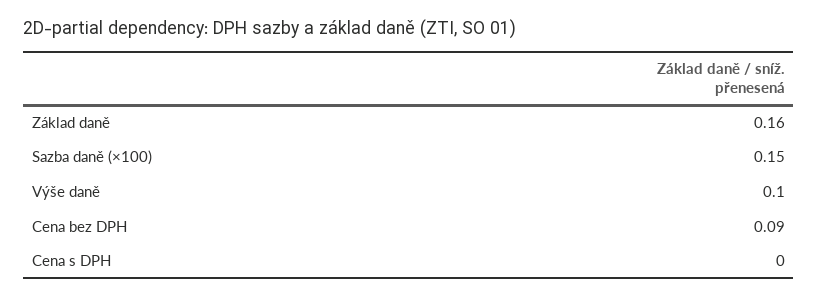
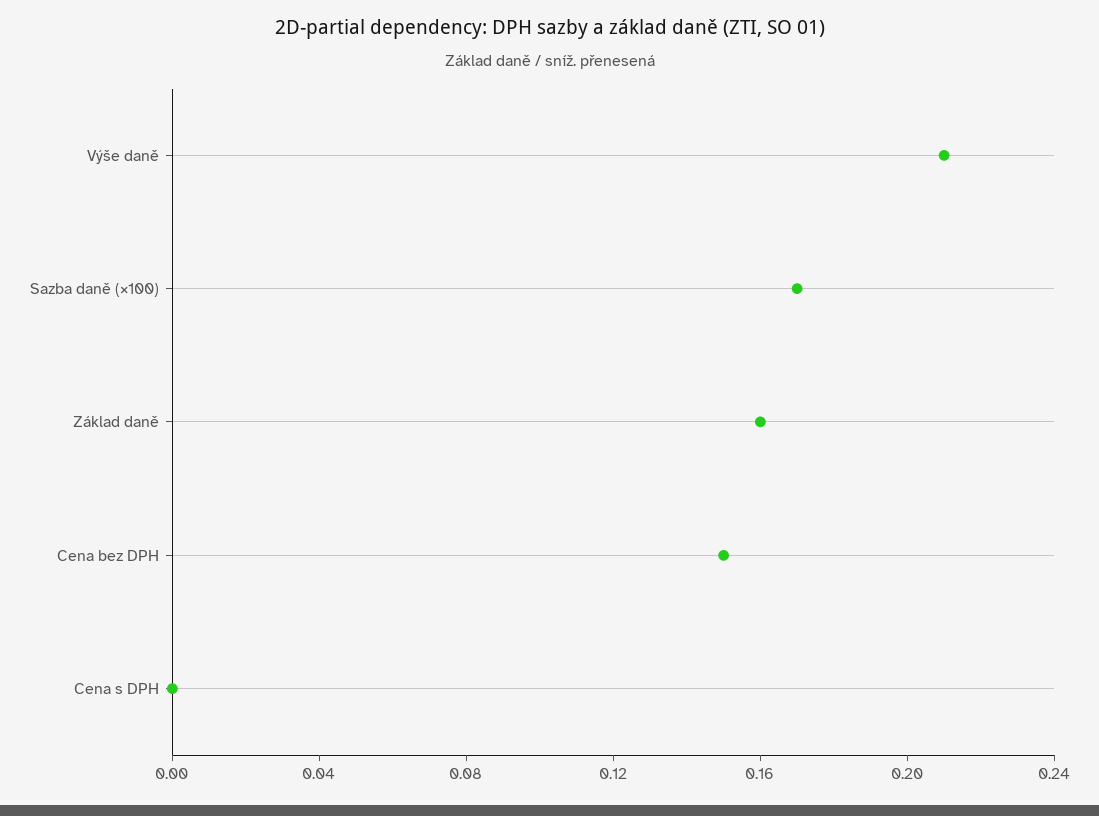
  {
    "Základ daně": 0.16,
-   "Sazba daně (×100)": 0.15,
+   "Sazba daně (×100)": 0.17,
-   "Výše daně": 0.1,
+   "Výše daně": 0.21,
-   "Cena bez DPH": 0.09,
+   "Cena bez DPH": 0.15,
    "Cena s DPH": 0
  }

